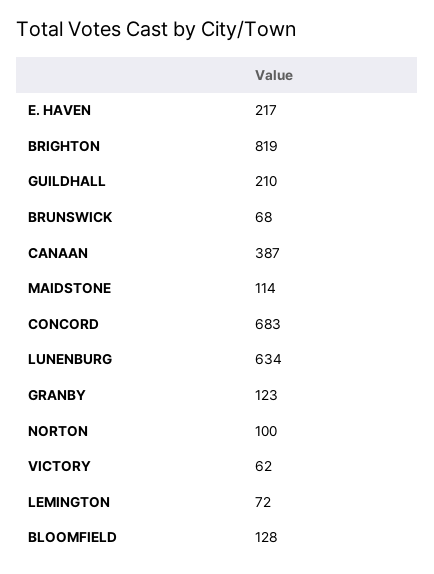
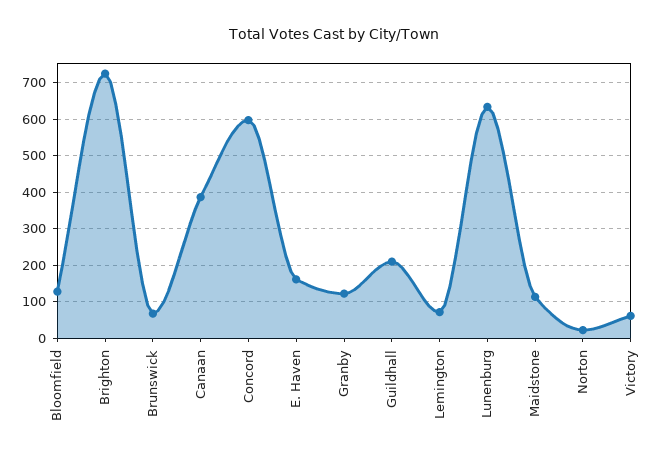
  {
-   "E. HAVEN": 217,
+   "E. HAVEN": 160,
-   "BRIGHTON": 819,
+   "BRIGHTON": 720,
    "GUILDHALL": 210,
    "BRUNSWICK": 68,
    "CANAAN": 387,
    "MAIDSTONE": 114,
-   "CONCORD": 683,
+   "CONCORD": 600,
    "LUNENBURG": 634,
    "GRANBY": 123,
-   "NORTON": 100,
+   "NORTON": 20,
    "VICTORY": 62,
    "LEMINGTON": 72,
    "BLOOMFIELD": 128
  }

